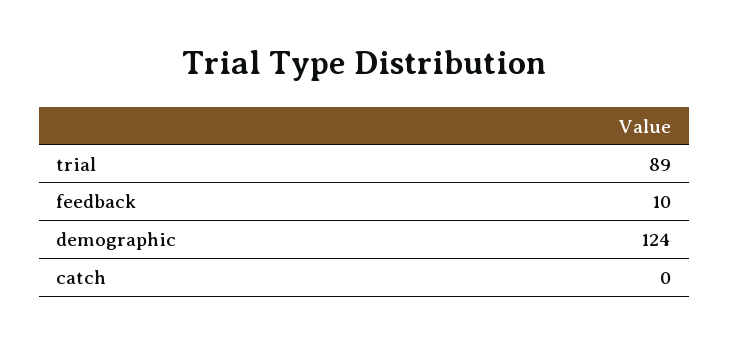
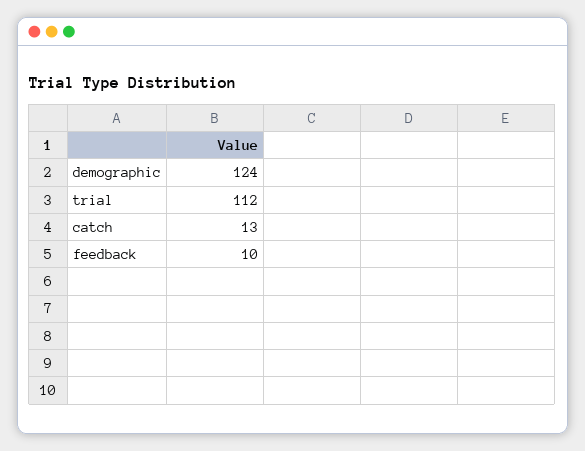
  {
-   "trial": 89,
+   "trial": 112,
    "feedback": 10,
    "demographic": 124,
-   "catch": 0
+   "catch": 13
  }

